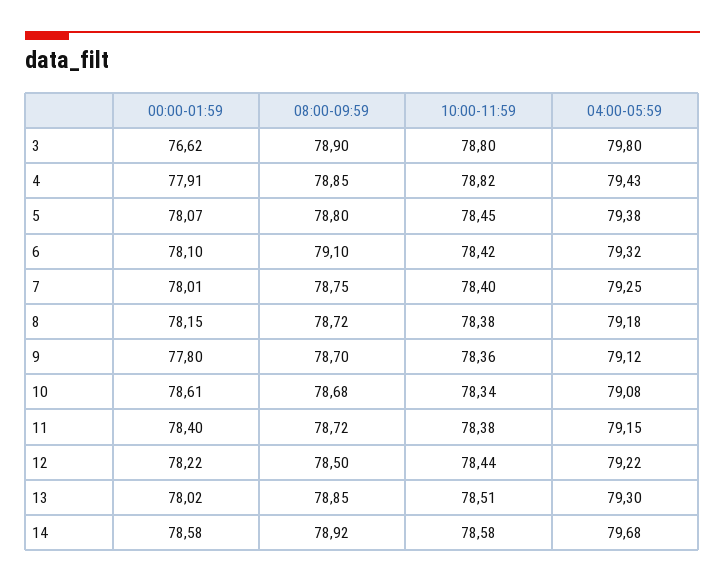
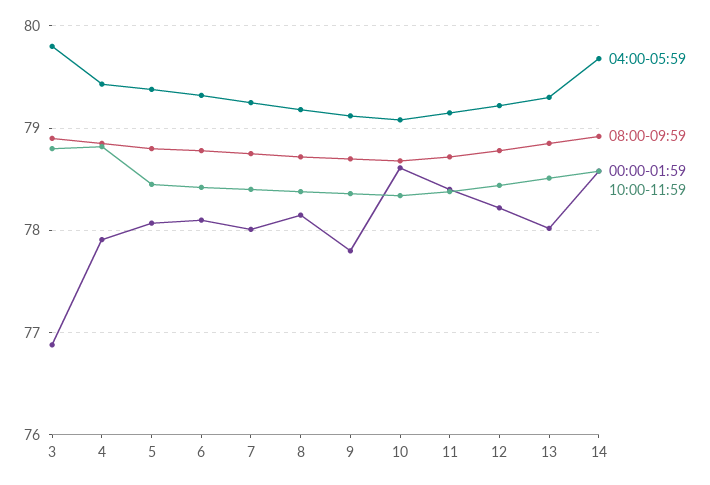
  {
    "00:00-01:59": {
-     "3": 76.62,
+     "3": 76.9,
      "4": 77.91,
      "5": 78.07,
      "6": 78.1,
      "7": 78.01,
      "8": 78.15,
      "9": 77.8,
      "10": 78.61,
      "11": 78.4,
      "12": 78.22,
      "13": 78.02,
      "14": 78.58
    },
    "08:00-09:59": {
      "3": 78.9,
      "4": 78.85,
      "5": 78.8,
-     "6": 79.1,
+     "6": 78.8,
      "7": 78.75,
      "8": 78.72,
      "9": 78.7,
      "10": 78.68,
      "11": 78.72,
-     "12": 78.5,
+     "12": 78.8,
      "13": 78.85,
      "14": 78.92
    },
    "10:00-11:59": {
      "3": 78.8,
      "4": 78.82,
      "5": 78.45,
      "6": 78.42,
      "7": 78.4,
      "8": 78.38,
      "9": 78.36,
      "10": 78.34,
      "11": 78.38,
      "12": 78.44,
      "13": 78.51,
      "14": 78.58
    },
    "04:00-05:59": {
      "3": 79.8,
      "4": 79.43,
      "5": 79.38,
      "6": 79.32,
      "7": 79.25,
      "8": 79.18,
      "9": 79.12,
      "10": 79.08,
      "11": 79.15,
      "12": 79.22,
      "13": 79.3,
      "14": 79.68
    }
  }

